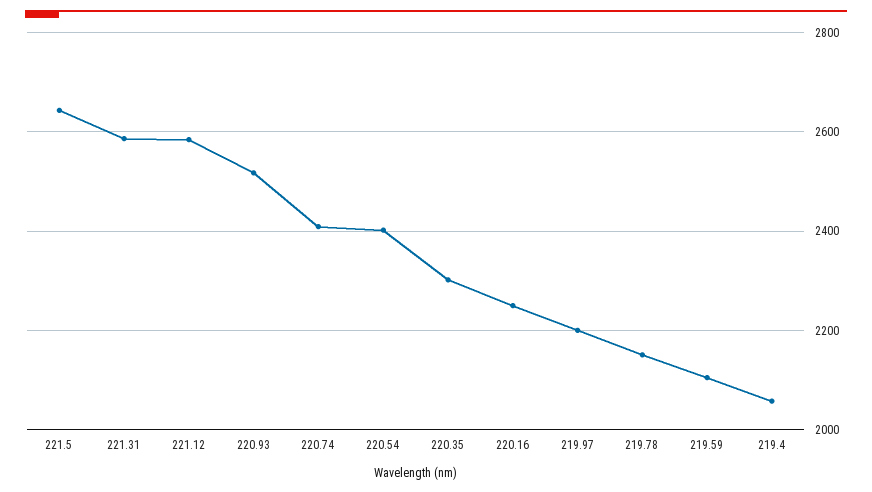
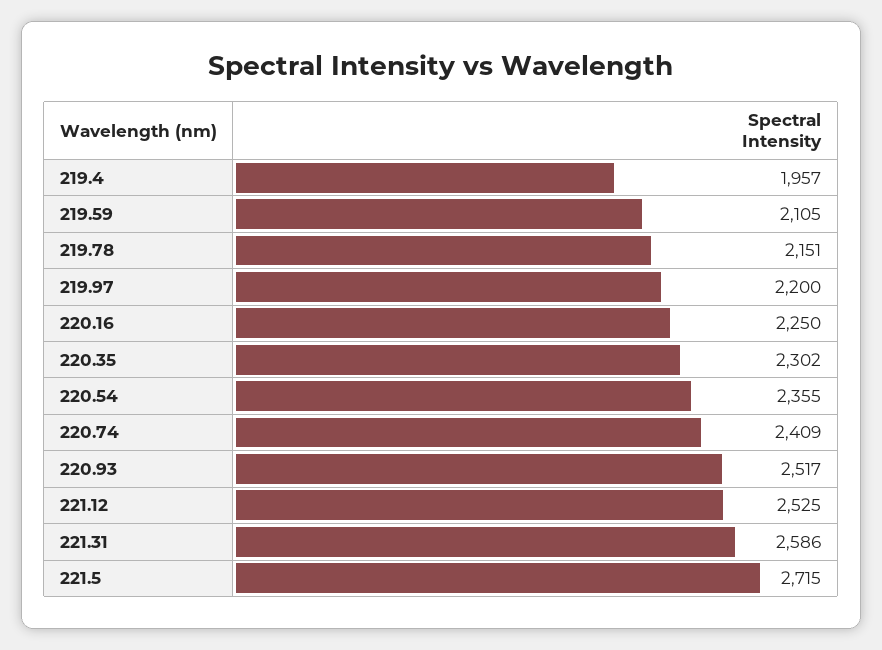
  {
-   "221.5": 2640,
+   "221.5": 2715,
    "221.31": 2586,
-   "221.12": 2580,
+   "221.12": 2525,
    "220.93": 2517,
    "220.74": 2409,
-   "220.54": 2400,
+   "220.54": 2355,
    "220.35": 2302,
    "220.16": 2250,
    "219.97": 2200,
    "219.78": 2151,
    "219.59": 2105,
-   "219.4": 2060
+   "219.4": 1957
  }

